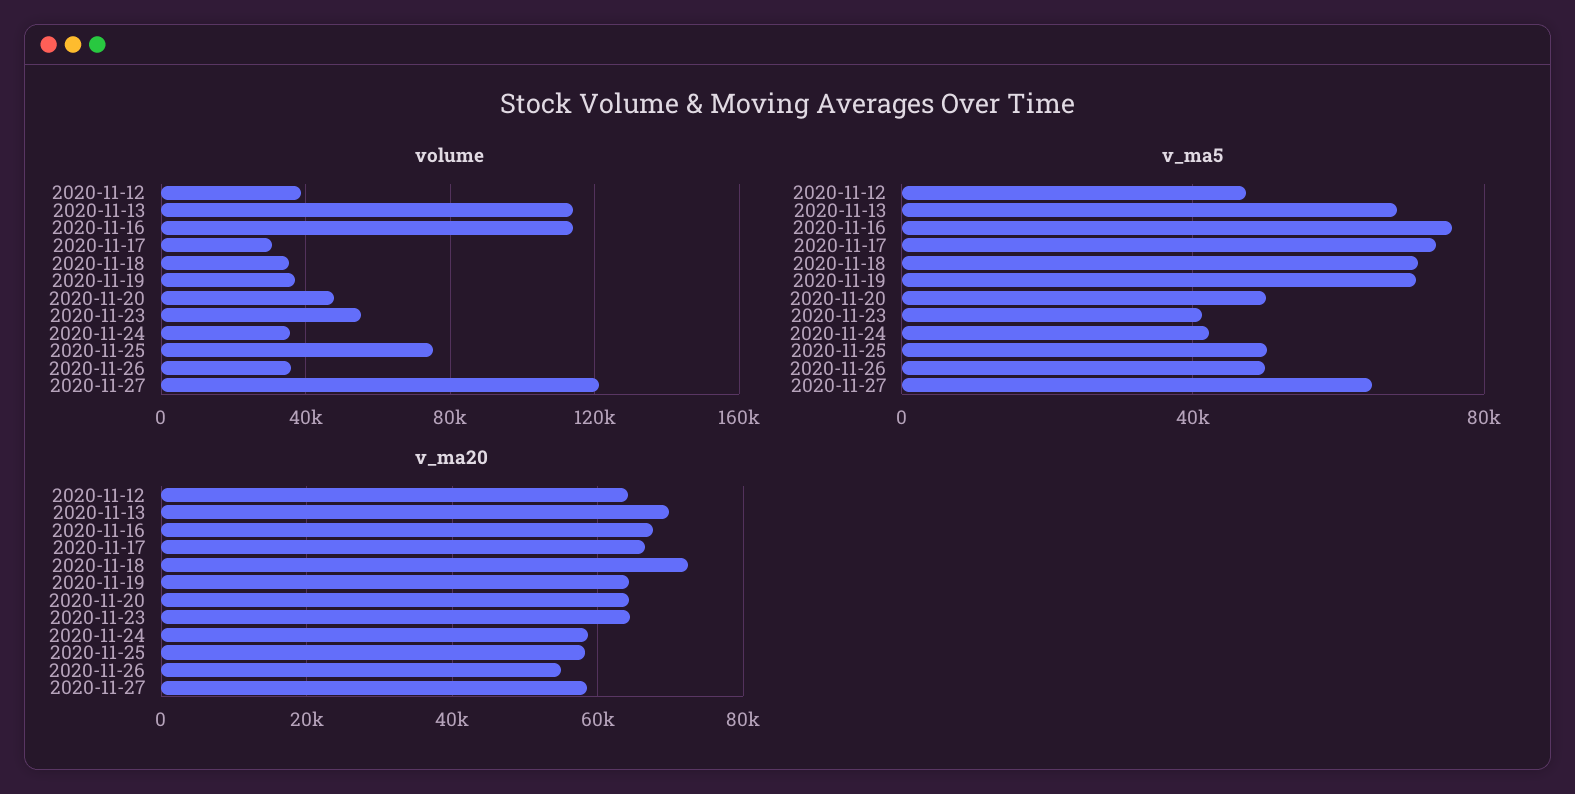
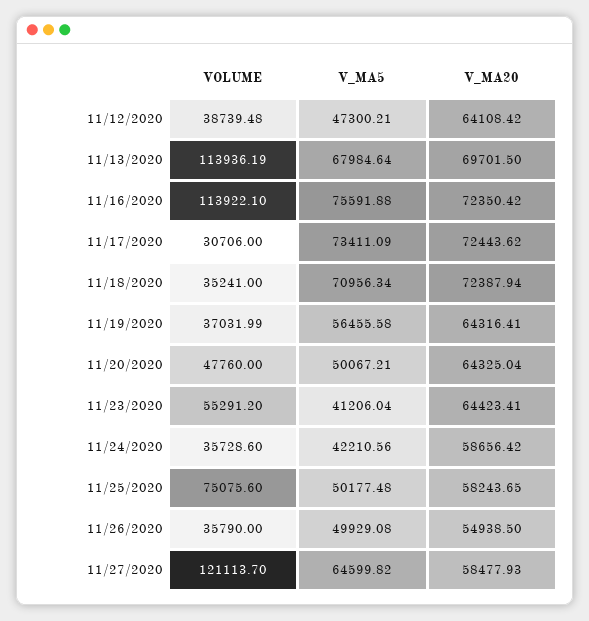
  {
    "volume": {
      "2020-11-12": 38739.48,
      "2020-11-13": 113936.19,
      "2020-11-16": 113922.1,
      "2020-11-17": 30706,
      "2020-11-18": 35241,
      "2020-11-19": 37031.99,
      "2020-11-20": 47760,
      "2020-11-23": 55291.2,
      "2020-11-24": 35728.6,
      "2020-11-25": 75075.6,
      "2020-11-26": 35790,
      "2020-11-27": 121113.7
    },
    "v_ma5": {
      "2020-11-12": 47300.21,
      "2020-11-13": 67984.64,
      "2020-11-16": 75591.88,
      "2020-11-17": 73411.09,
      "2020-11-18": 70956.34,
-     "2020-11-19": 70000,
+     "2020-11-19": 56455.58,
      "2020-11-20": 50067.21,
      "2020-11-23": 41206.04,
      "2020-11-24": 42210.56,
      "2020-11-25": 50177.48,
      "2020-11-26": 49929.08,
      "2020-11-27": 64599.82
    },
    "v_ma20": {
      "2020-11-12": 64108.42,
      "2020-11-13": 69701.5,
-     "2020-11-16": 68000,
+     "2020-11-16": 72350.42,
-     "2020-11-17": 66000,
+     "2020-11-17": 72443.62,
      "2020-11-18": 72387.94,
      "2020-11-19": 64316.41,
      "2020-11-20": 64325.04,
      "2020-11-23": 64423.41,
      "2020-11-24": 58656.42,
      "2020-11-25": 58243.65,
      "2020-11-26": 54938.5,
      "2020-11-27": 58477.93
    }
  }

